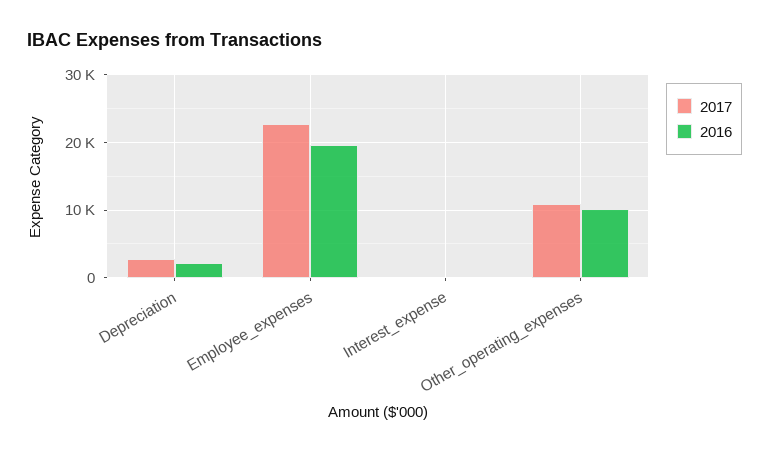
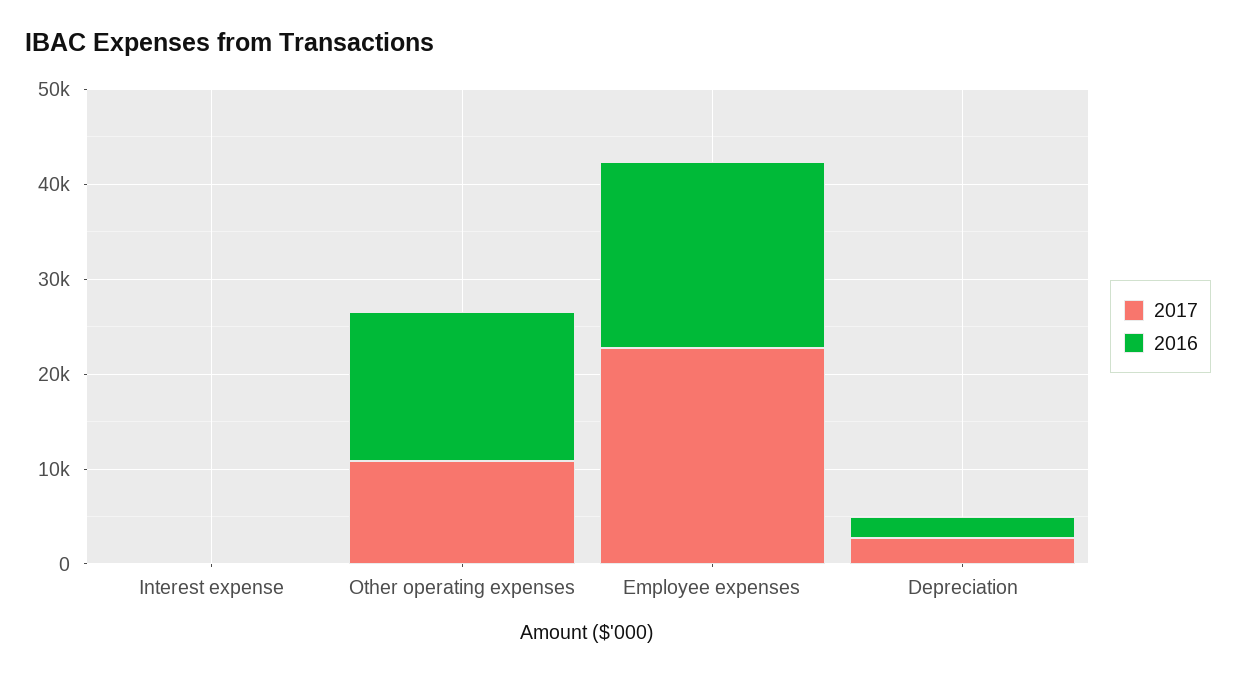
  {
    "2017": {
      "Depreciation": 3000,
      "Employee_expenses": 23000,
      "Interest_expense": 0,
      "Other_operating_expenses": 11000
    },
    "2016": {
      "Depreciation": 2000,
      "Employee_expenses": 20000,
      "Interest_expense": 0,
-     "Other_operating_expenses": 10000
+     "Other_operating_expenses": 16000
    }
  }

